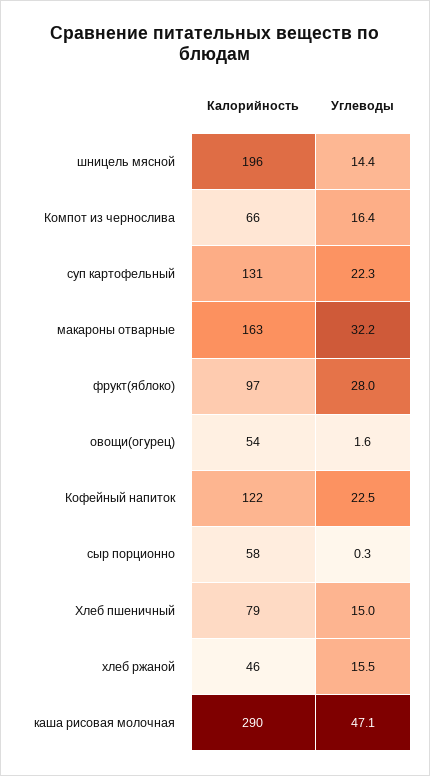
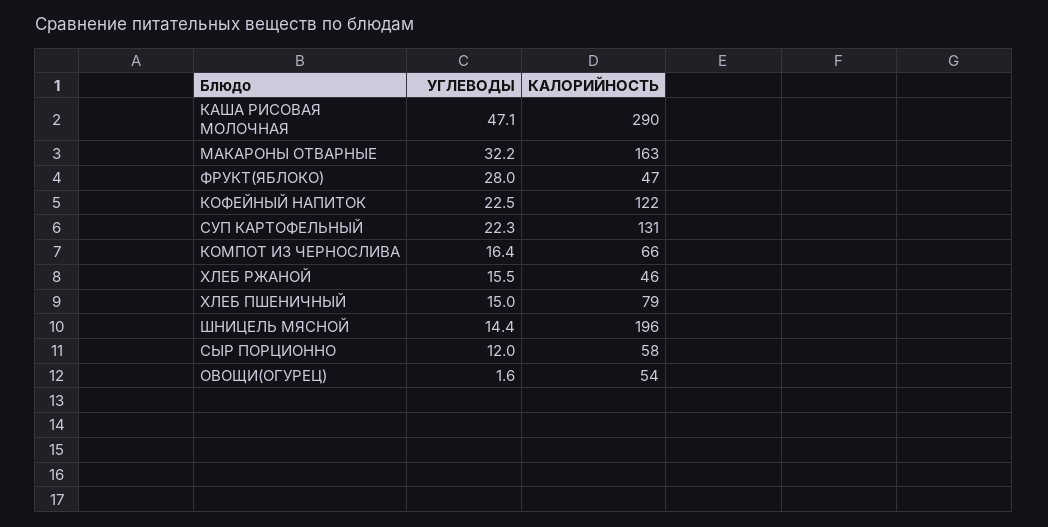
  {
    "Калорийность": {
      "шницель мясной": 196,
      "Компот из чернослива": 66,
      "суп картофельный": 131,
      "макароны отварные": 163,
-     "фрукт(яблоко)": 97,
+     "фрукт(яблоко)": 47,
      "овощи(огурец)": 54,
      "Кофейный напиток": 122,
      "сыр порционно": 58,
      "Хлеб пшеничный": 79,
      "хлеб ржаной": 46,
      "каша рисовая молочная": 290
    },
    "Углеводы": {
      "шницель мясной": 14.4,
      "Компот из чернослива": 16.4,
      "суп картофельный": 22.3,
      "макароны отварные": 32.2,
      "фрукт(яблоко)": 28,
      "овощи(огурец)": 1.6,
      "Кофейный напиток": 22.5,
-     "сыр порционно": 0.3,
+     "сыр порционно": 12,
      "Хлеб пшеничный": 15,
      "хлеб ржаной": 15.5,
      "каша рисовая молочная": 47.1
    }
  }

